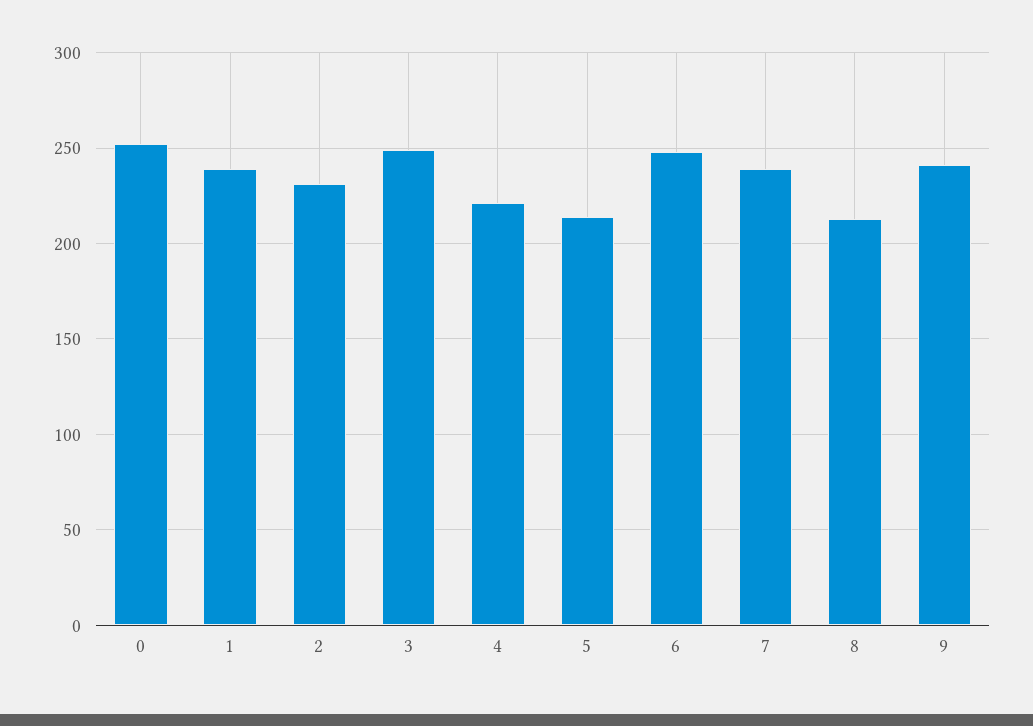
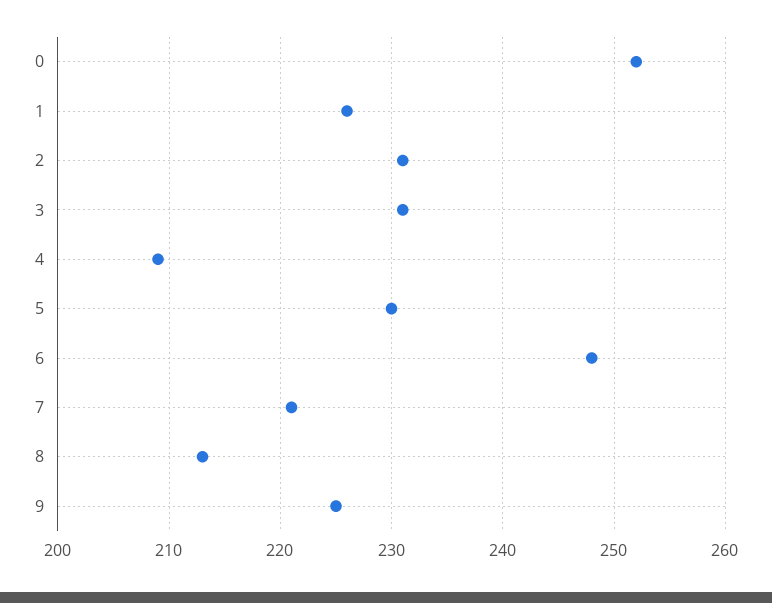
  {
    "0": 252,
-   "1": 240,
+   "1": 226,
    "2": 231,
-   "3": 250,
+   "3": 231,
-   "4": 220,
+   "4": 209,
-   "5": 215,
+   "5": 230,
    "6": 248,
-   "7": 240,
+   "7": 221,
    "8": 213,
-   "9": 240
+   "9": 225
  }

